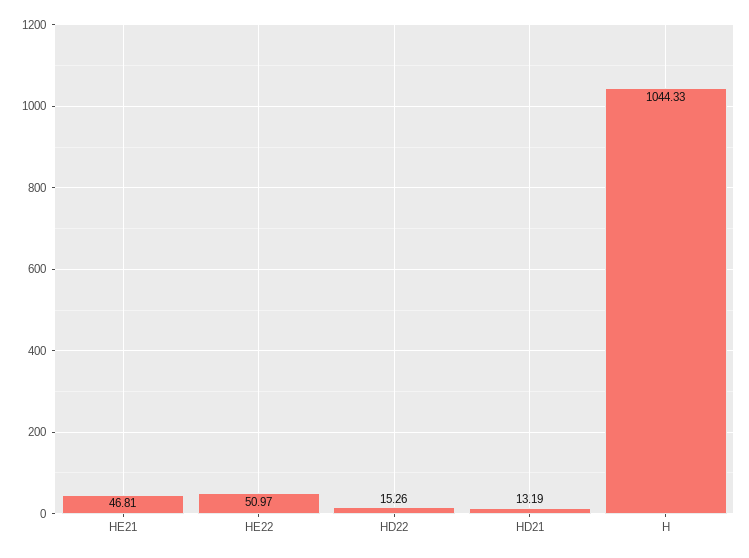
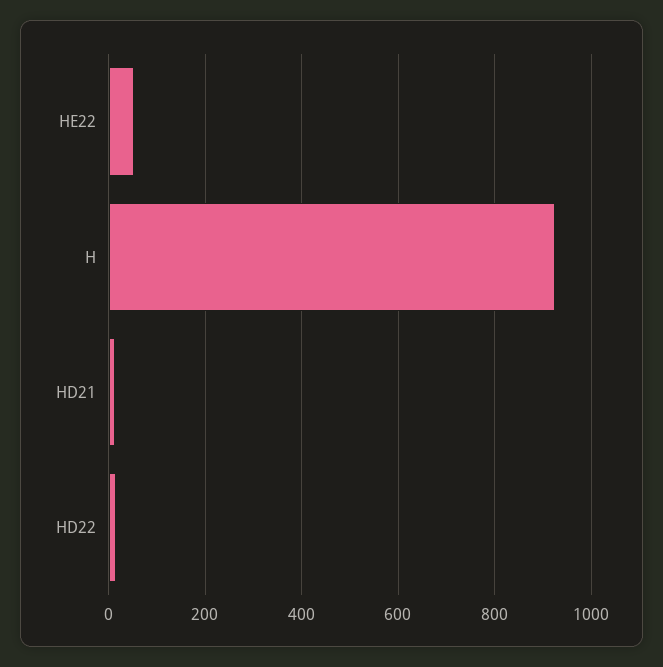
  {
-   "HE21": 46.81,
    "HE22": 50.97,
    "HD22": 15.26,
    "HD21": 13.19,
-   "H": 1044.33
+   "H": 920
  }

